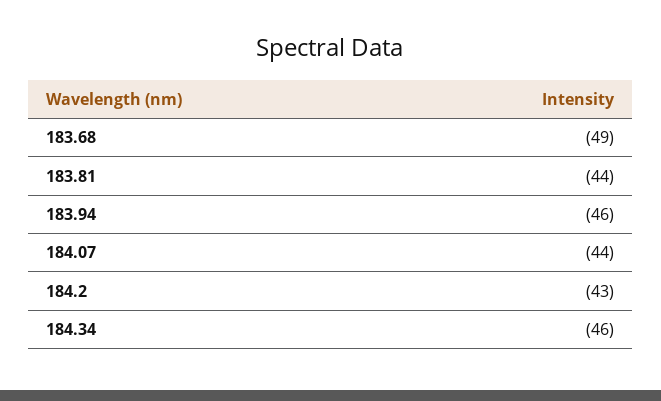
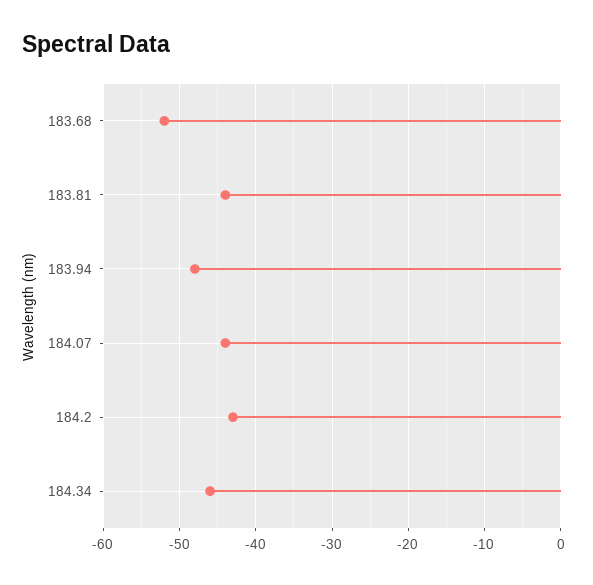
  {
-   "183.68": -49,
+   "183.68": -52,
    "183.81": -44,
-   "183.94": -46,
+   "183.94": -48,
    "184.07": -44,
    "184.2": -43,
    "184.34": -46
  }

